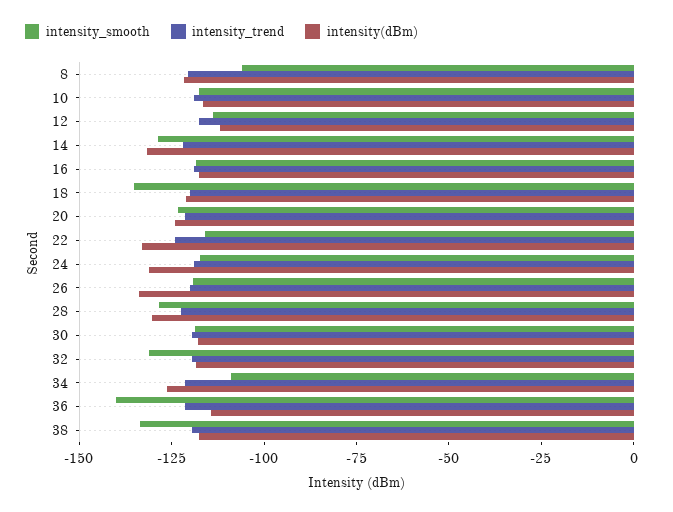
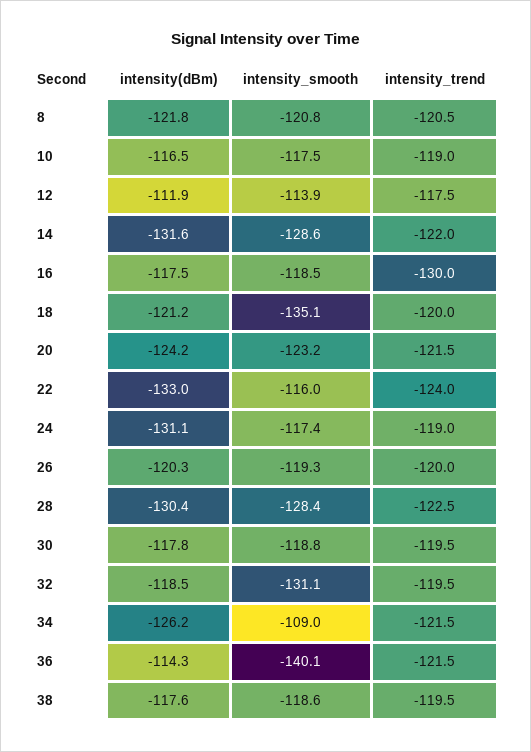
  {
    "intensity_smooth": {
-     "8": -105,
+     "8": -120.8,
      "10": -117.5,
      "12": -113.9,
      "14": -128.6,
      "16": -118.5,
      "18": -135.1,
      "20": -123.2,
      "22": -116,
      "24": -117.4,
      "26": -119.3,
      "28": -128.4,
      "30": -118.8,
      "32": -131.1,
      "34": -109,
      "36": -140.1,
-     "38": -135
+     "38": -118.6
    },
    "intensity_trend": {
      "8": -120.5,
      "10": -119,
      "12": -117.5,
      "14": -122,
-     "16": -120,
+     "16": -130,
      "18": -120,
      "20": -121.5,
      "22": -124,
      "24": -119,
      "26": -120,
      "28": -122.5,
      "30": -119.5,
      "32": -119.5,
      "34": -121.5,
      "36": -121.5,
      "38": -119.5
    },
    "intensity(dBm)": {
      "8": -121.8,
      "10": -116.5,
      "12": -111.9,
      "14": -131.6,
      "16": -117.5,
      "18": -121.2,
      "20": -124.2,
      "22": -133,
      "24": -131.1,
-     "26": -135,
+     "26": -120.3,
      "28": -130.4,
      "30": -117.8,
      "32": -118.5,
      "34": -126.2,
      "36": -114.3,
      "38": -117.6
    }
  }

